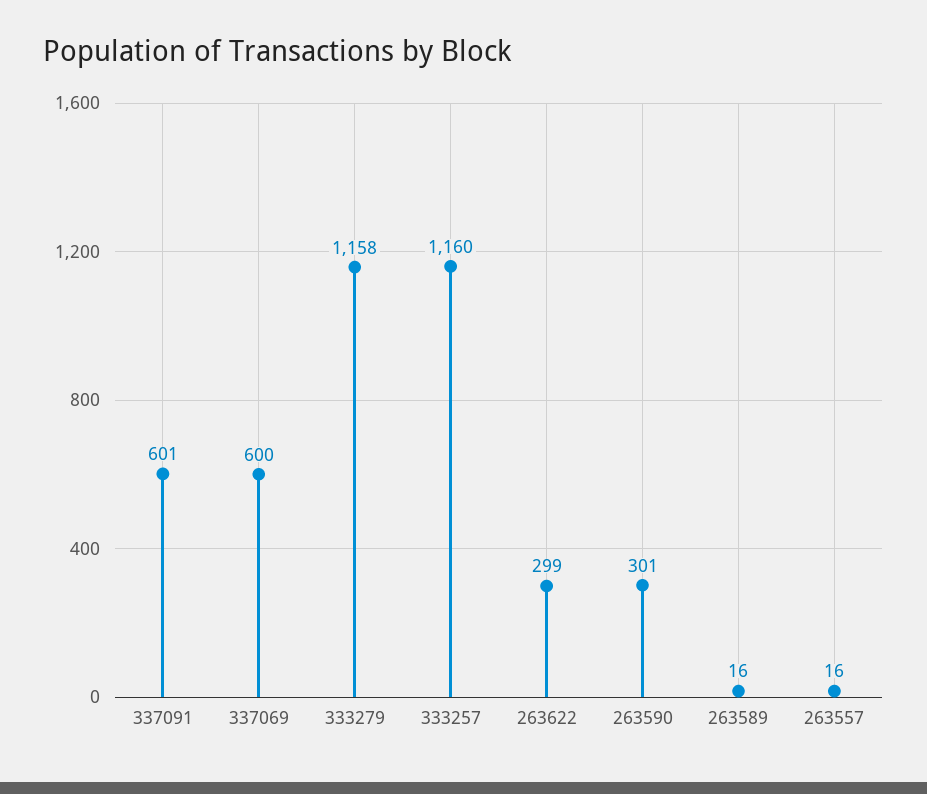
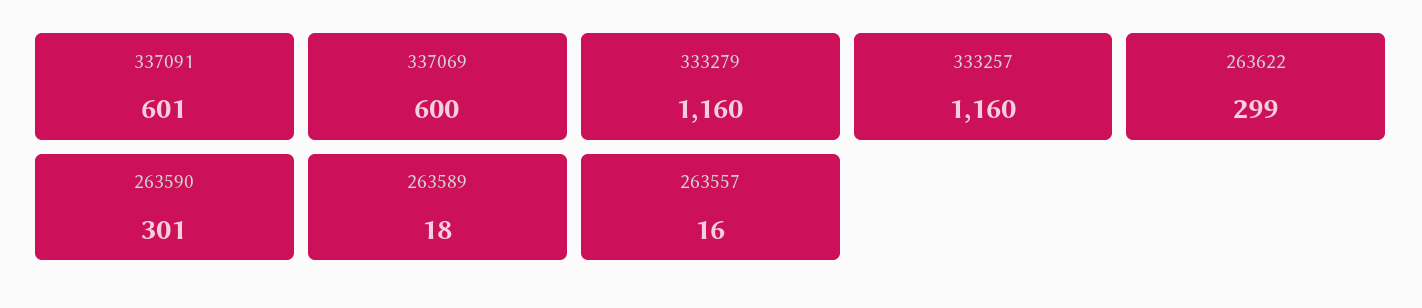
  {
    "337091": 601,
    "337069": 600,
-   "333279": 1158,
+   "333279": 1160,
    "333257": 1160,
    "263622": 299,
    "263590": 301,
-   "263589": 16,
+   "263589": 18,
    "263557": 16
  }

